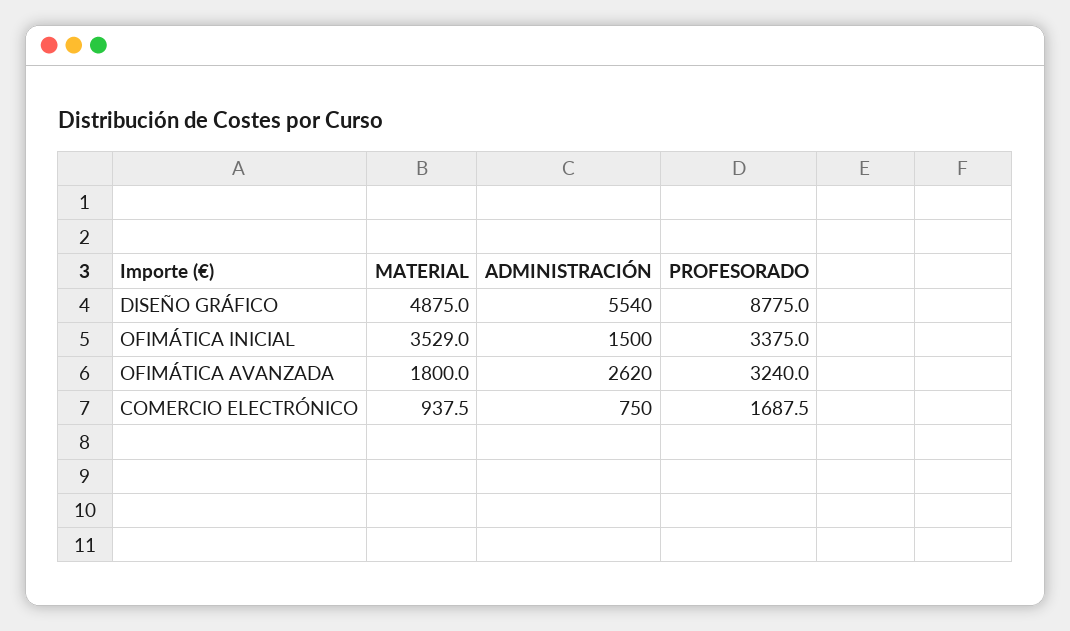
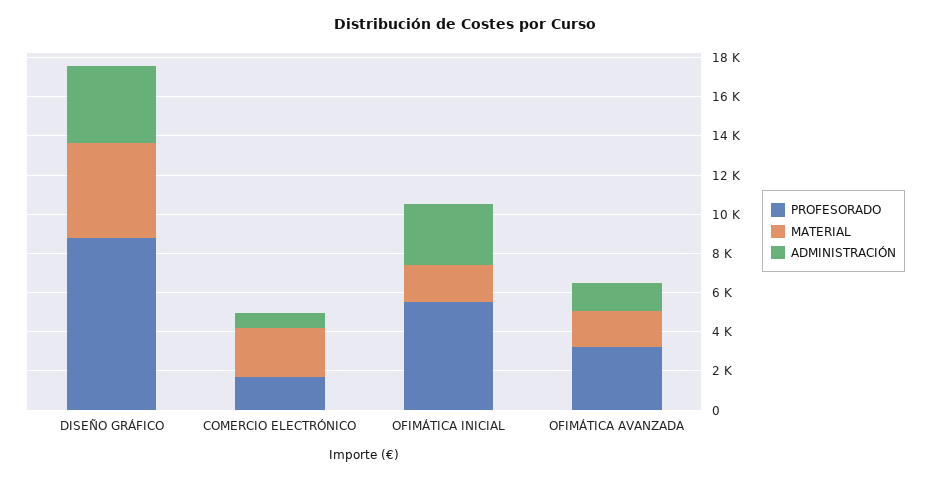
  {
    "MATERIAL": {
      "DISEÑO GRÁFICO": 4875,
-     "OFIMÁTICA INICIAL": 3529,
+     "OFIMÁTICA INICIAL": 2000,
      "OFIMÁTICA AVANZADA": 1800,
-     "COMERCIO ELECTRÓNICO": 937.5
+     "COMERCIO ELECTRÓNICO": 2500
    },
    "ADMINISTRACIÓN": {
-     "DISEÑO GRÁFICO": 5540,
+     "DISEÑO GRÁFICO": 4000,
-     "OFIMÁTICA INICIAL": 1500,
+     "OFIMÁTICA INICIAL": 3000,
-     "OFIMÁTICA AVANZADA": 2620,
+     "OFIMÁTICA AVANZADA": 1500,
      "COMERCIO ELECTRÓNICO": 750
    },
    "PROFESORADO": {
      "DISEÑO GRÁFICO": 8775,
-     "OFIMÁTICA INICIAL": 3375,
+     "OFIMÁTICA INICIAL": 5500,
      "OFIMÁTICA AVANZADA": 3240,
      "COMERCIO ELECTRÓNICO": 1687.5
    }
  }

